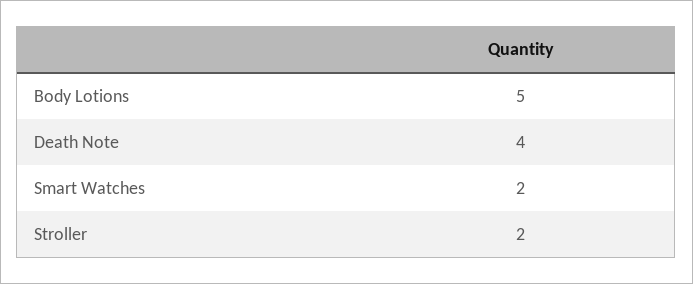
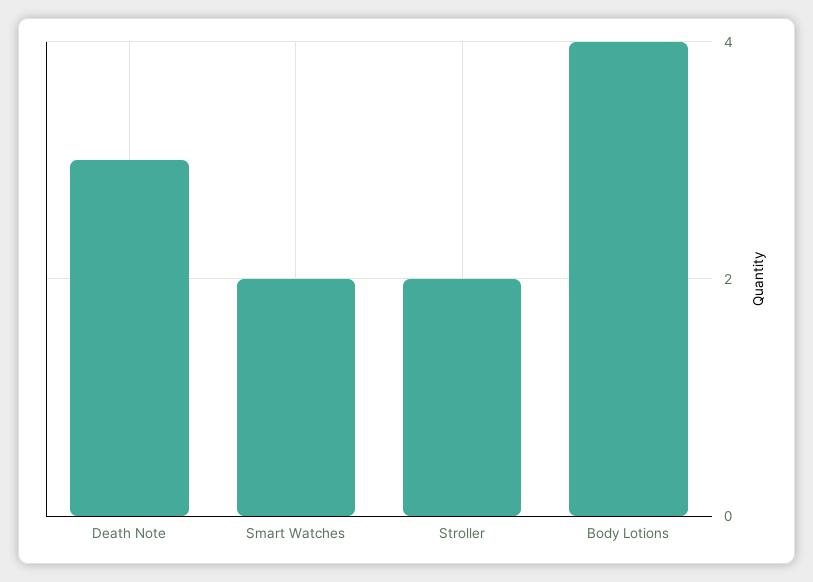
  {
-   "Body Lotions": 5,
+   "Body Lotions": 4,
-   "Death Note": 4,
+   "Death Note": 3,
    "Smart Watches": 2,
    "Stroller": 2
  }

